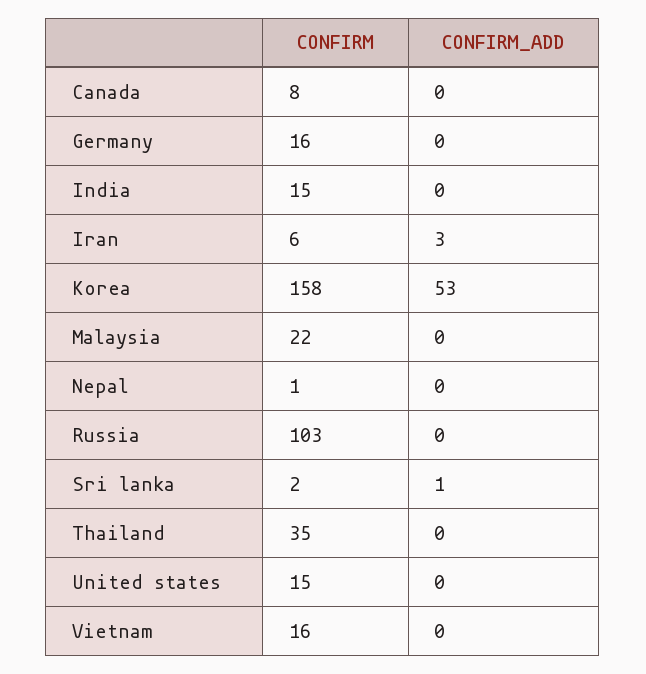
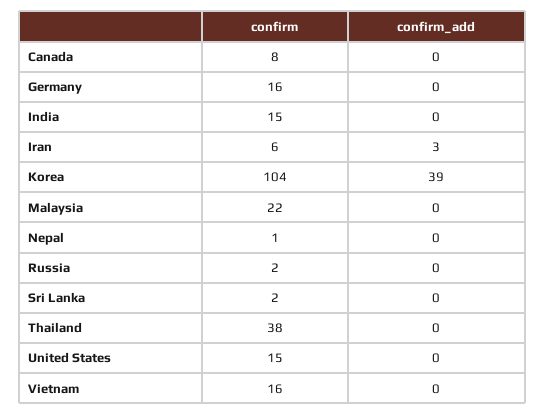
  {
    "CONFIRM": {
      "Canada": 8,
      "Germany": 16,
      "India": 15,
      "Iran": 6,
-     "Korea": 158,
+     "Korea": 104,
      "Malaysia": 22,
      "Nepal": 1,
-     "Russia": 103,
+     "Russia": 2,
      "Sri lanka": 2,
-     "Thailand": 35,
+     "Thailand": 38,
      "United states": 15,
      "Vietnam": 16
    },
    "CONFIRM_ADD": {
      "Canada": 0,
      "Germany": 0,
      "India": 0,
      "Iran": 3,
-     "Korea": 53,
+     "Korea": 39,
      "Malaysia": 0,
      "Nepal": 0,
      "Russia": 0,
-     "Sri lanka": 1,
+     "Sri lanka": 0,
      "Thailand": 0,
      "United states": 0,
      "Vietnam": 0
    }
  }

